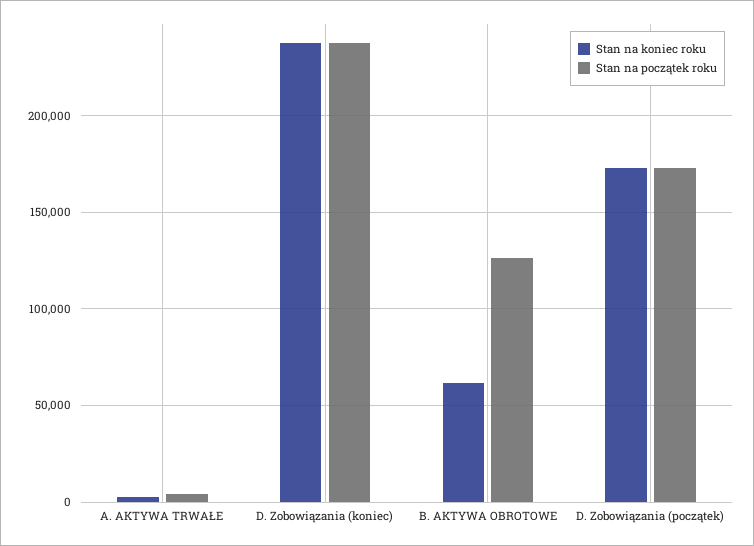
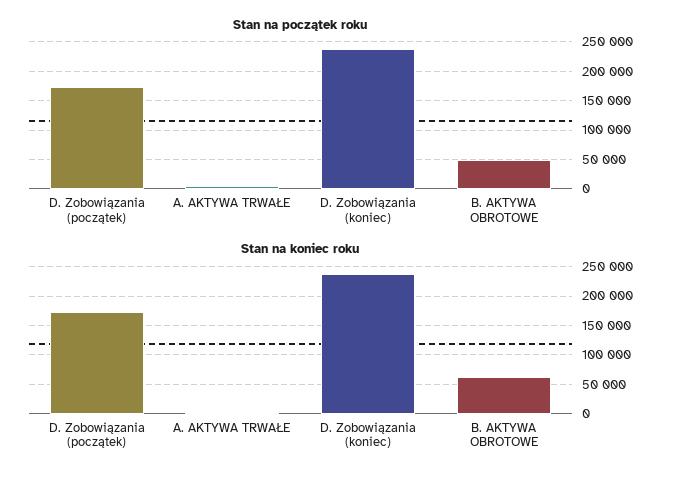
  {
    "Stan na koniec roku": {
      "A. AKTYWA TRWAŁE": 5000,
      "D. Zobowiązania (koniec)": 240000,
      "B. AKTYWA OBROTOWE": 60000,
      "D. Zobowiązania (początek)": 175000
    },
    "Stan na początek roku": {
      "A. AKTYWA TRWAŁE": 5000,
      "D. Zobowiązania (koniec)": 240000,
-     "B. AKTYWA OBROTOWE": 125000,
+     "B. AKTYWA OBROTOWE": 50000,
      "D. Zobowiązania (początek)": 175000
    }
  }

